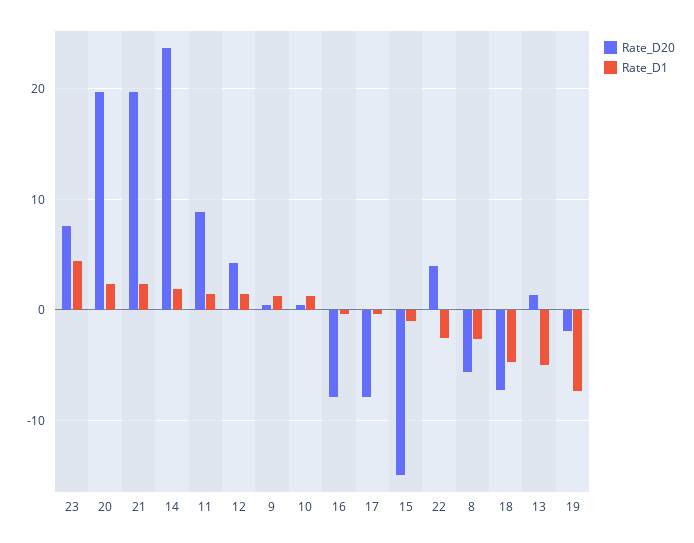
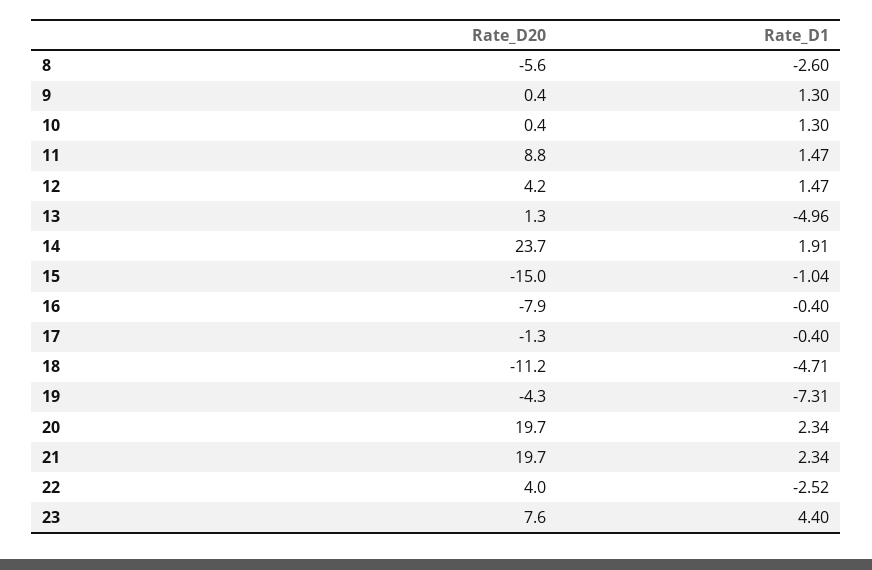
  {
    "Rate_D20": {
      "23": 7.6,
      "20": 19.7,
      "21": 19.7,
      "14": 23.7,
      "11": 8.8,
      "12": 4.2,
      "9": 0.4,
      "10": 0.4,
      "16": -7.9,
-     "17": -8,
+     "17": -1.3,
      "15": -15,
      "22": 4,
      "8": -5.6,
-     "18": -7,
+     "18": -11.2,
      "13": 1.3,
-     "19": -2
+     "19": -4.3
    },
    "Rate_D1": {
      "23": 4.4,
      "20": 2.34,
      "21": 2.34,
      "14": 1.91,
      "11": 1.47,
      "12": 1.47,
      "9": 1.3,
      "10": 1.3,
      "16": -0.4,
      "17": -0.4,
      "15": -1.04,
      "22": -2.52,
      "8": -2.6,
      "18": -4.71,
      "13": -4.96,
      "19": -7.31
    }
  }

